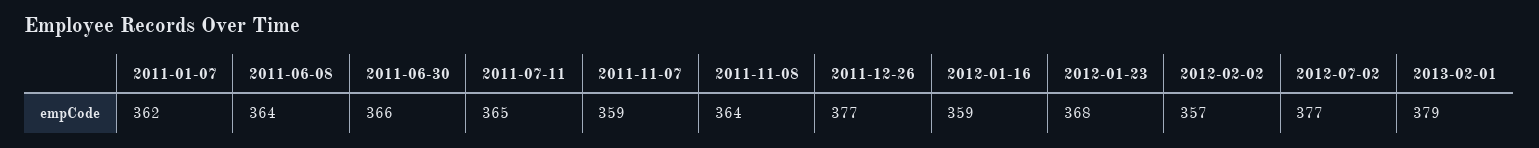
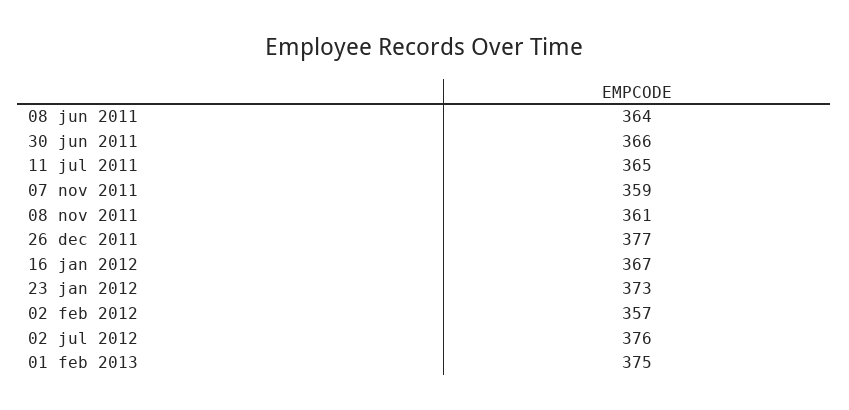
  {
-   "2011-01-07": 362,
    "2011-06-08": 364,
    "2011-06-30": 366,
    "2011-07-11": 365,
    "2011-11-07": 359,
-   "2011-11-08": 364,
+   "2011-11-08": 361,
    "2011-12-26": 377,
-   "2012-01-16": 359,
+   "2012-01-16": 367,
-   "2012-01-23": 368,
+   "2012-01-23": 373,
    "2012-02-02": 357,
-   "2012-07-02": 377,
+   "2012-07-02": 376,
-   "2013-02-01": 379
+   "2013-02-01": 375
  }

